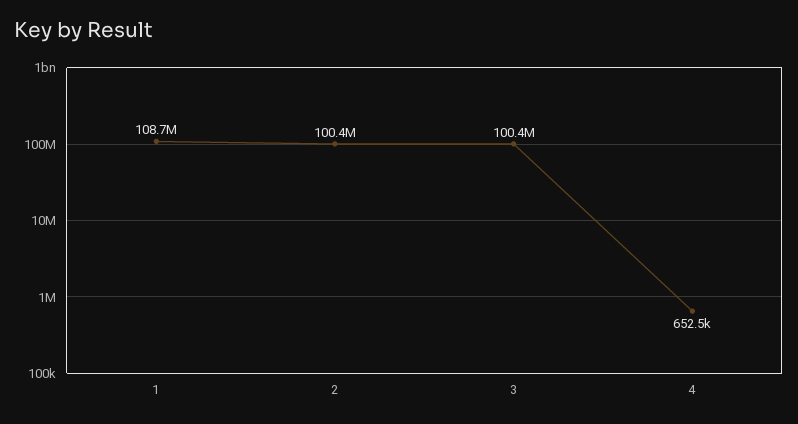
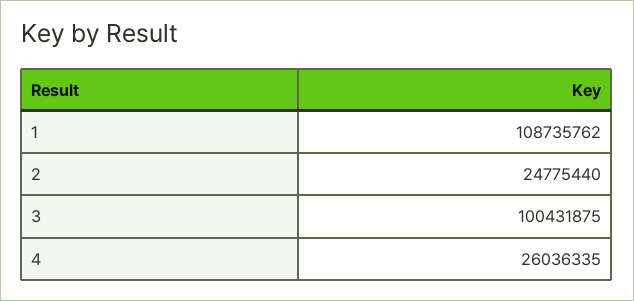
  {
    "1": 108735762,
-   "2": 100400000,
+   "2": 24775440,
    "3": 100431875,
-   "4": 652500
+   "4": 26036335
  }

